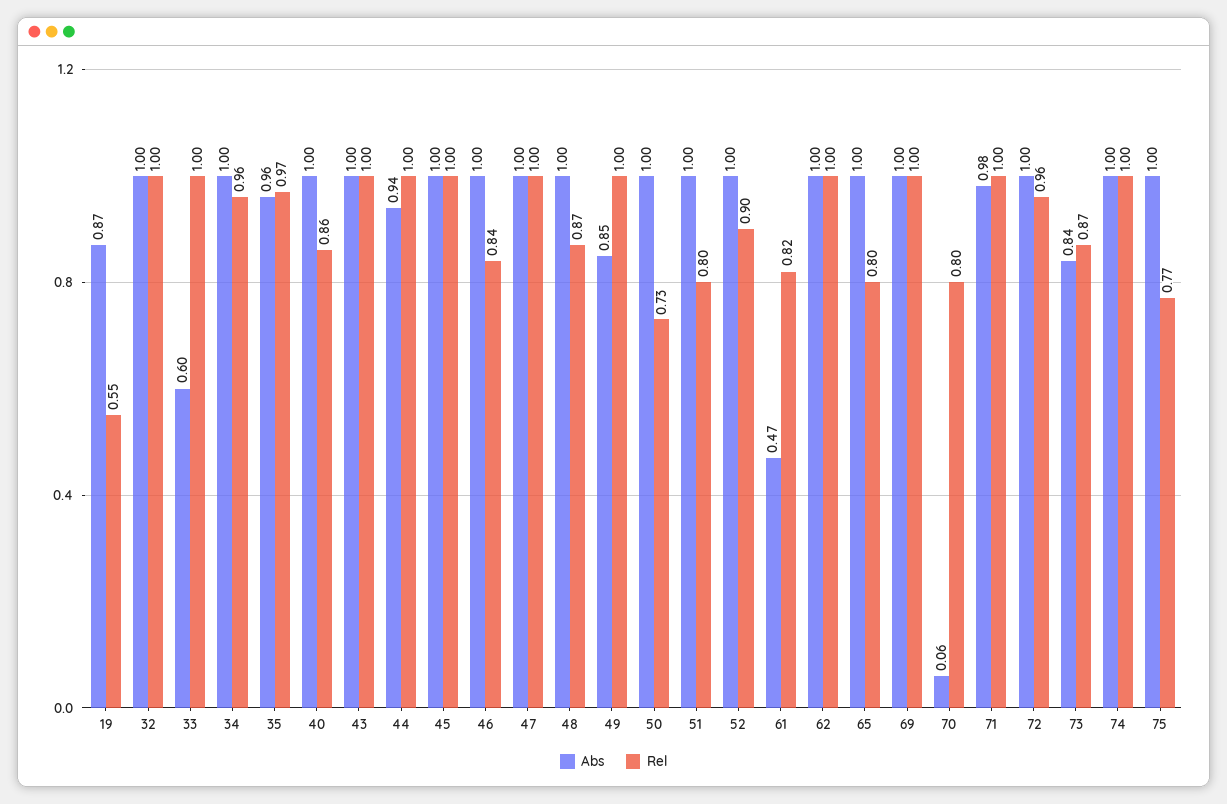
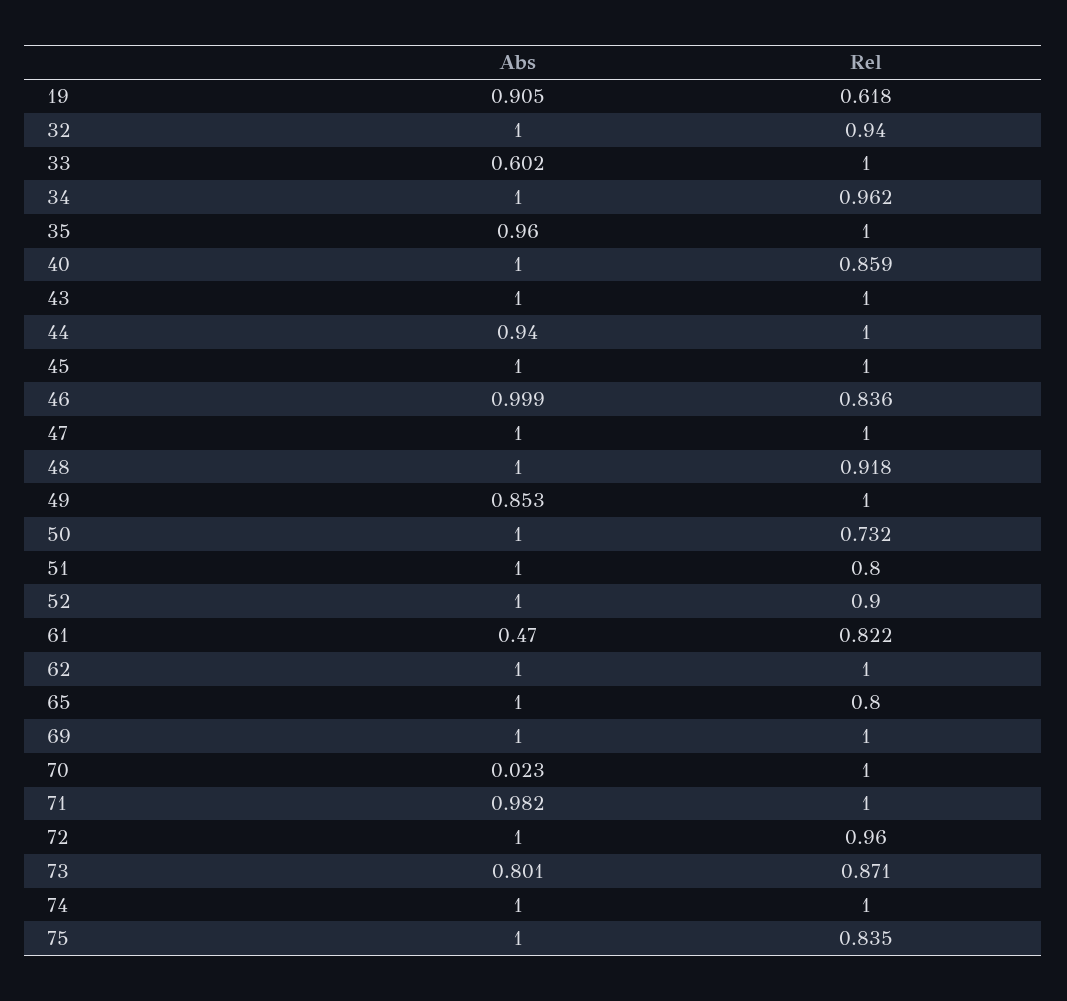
  {
    "Abs": {
-     "19": 0.87,
+     "19": 0.905,
      "32": 1,
      "33": 0.602,
      "34": 1,
      "35": 0.96,
      "40": 1,
      "43": 1,
      "44": 0.94,
      "45": 1,
      "46": 0.999,
      "47": 1,
      "48": 1,
      "49": 0.853,
      "50": 1,
      "51": 1,
      "52": 1,
      "61": 0.47,
      "62": 1,
      "65": 1,
      "69": 1,
-     "70": 0.06,
+     "70": 0.023,
      "71": 0.982,
      "72": 1,
-     "73": 0.84,
+     "73": 0.801,
      "74": 1,
      "75": 1
    },
    "Rel": {
-     "19": 0.55,
+     "19": 0.618,
-     "32": 1,
+     "32": 0.94,
      "33": 1,
      "34": 0.962,
-     "35": 0.97,
+     "35": 1,
      "40": 0.859,
      "43": 1,
      "44": 1,
      "45": 1,
      "46": 0.836,
      "47": 1,
-     "48": 0.87,
+     "48": 0.918,
      "49": 1,
      "50": 0.732,
      "51": 0.8,
      "52": 0.9,
      "61": 0.822,
      "62": 1,
      "65": 0.8,
      "69": 1,
-     "70": 0.8,
+     "70": 1,
      "71": 1,
      "72": 0.96,
      "73": 0.871,
      "74": 1,
-     "75": 0.77
+     "75": 0.835
    }
  }

